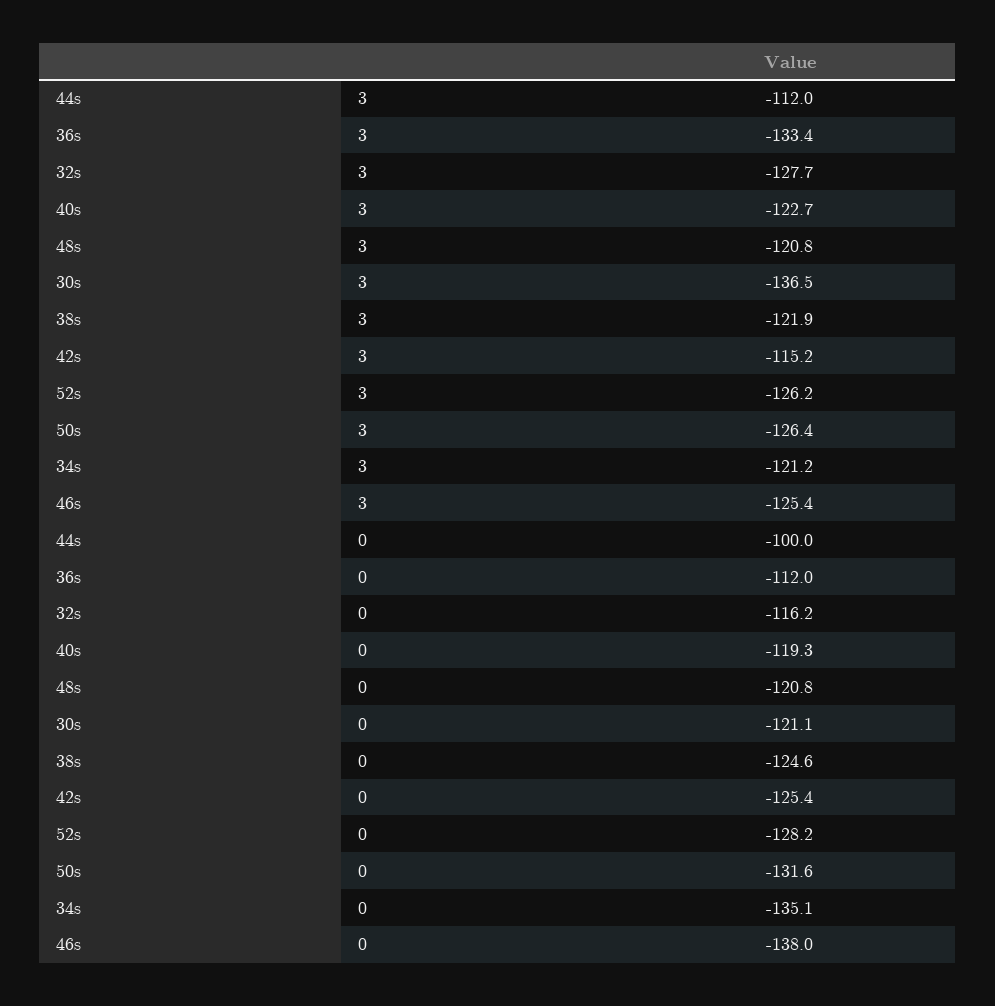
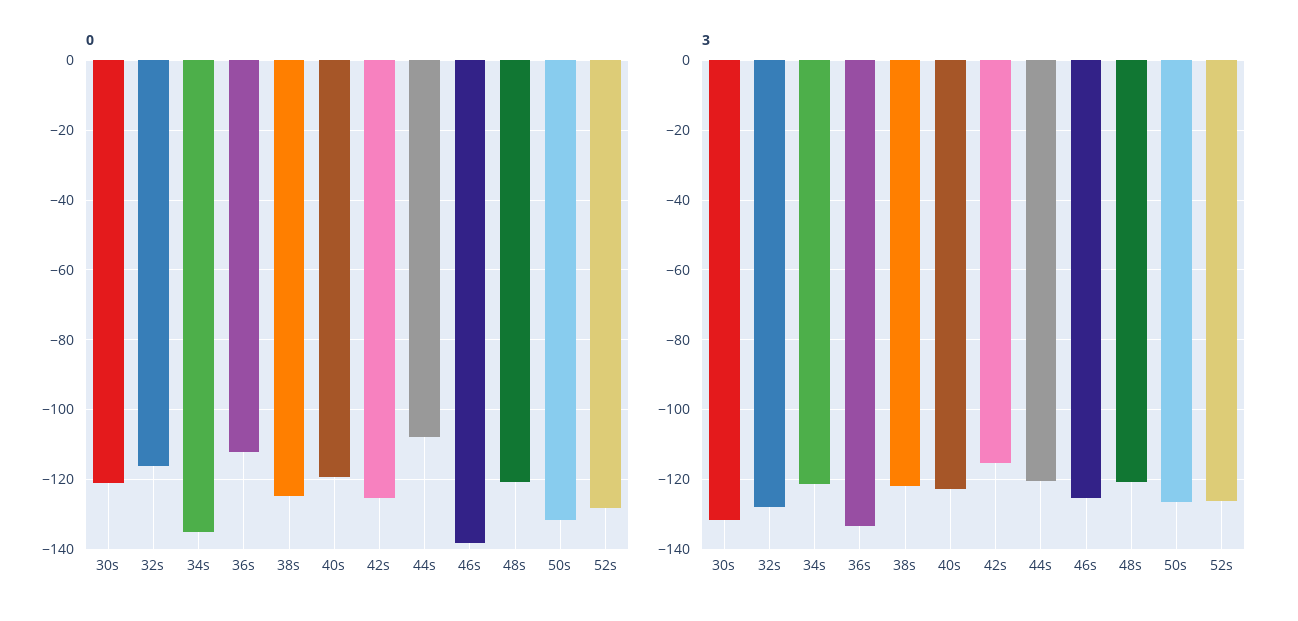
  {
    "3": {
-     "44s": -112,
+     "44s": -120,
      "36s": -133.4,
      "32s": -127.7,
      "40s": -122.7,
      "48s": -120.8,
-     "30s": -136.5,
+     "30s": -132,
      "38s": -121.9,
      "42s": -115.2,
      "52s": -126.2,
      "50s": -126.4,
      "34s": -121.2,
      "46s": -125.4
    },
    "0": {
-     "44s": -100,
+     "44s": -108,
      "36s": -112,
      "32s": -116.2,
      "40s": -119.3,
      "48s": -120.8,
      "30s": -121.1,
      "38s": -124.6,
      "42s": -125.4,
      "52s": -128.2,
      "50s": -131.6,
      "34s": -135.1,
      "46s": -138
    }
  }

